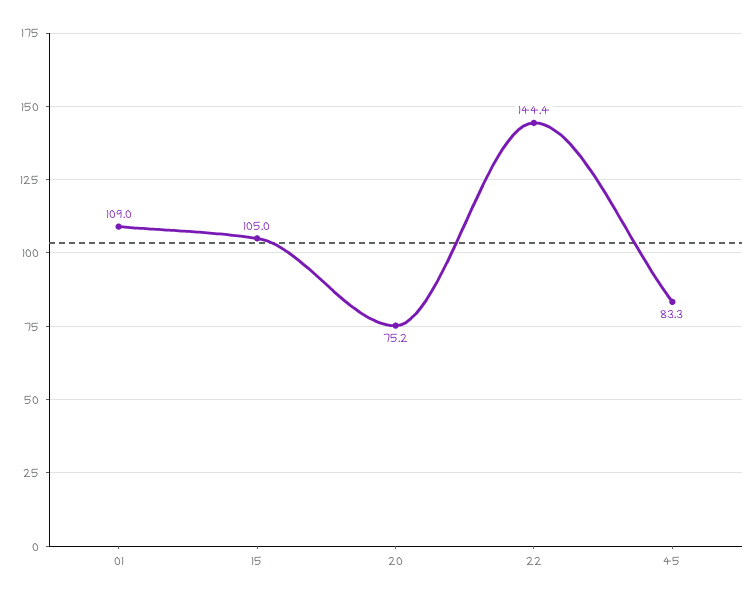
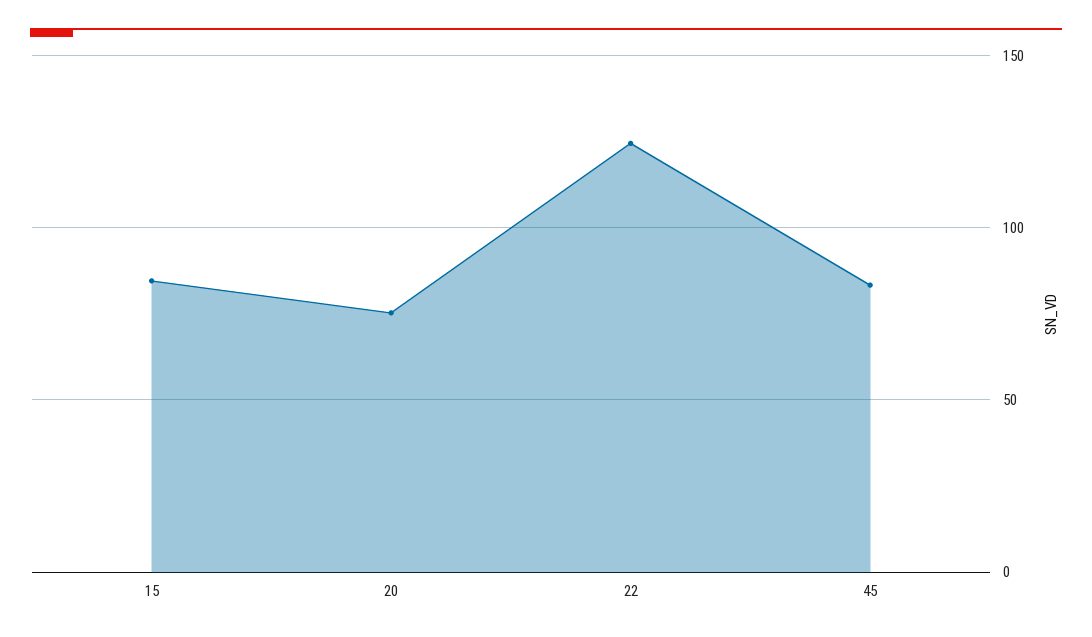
  {
-   "01": 109,
-   "15": 105,
+   "15": 85,
    "20": 75.2,
-   "22": 144.4,
+   "22": 125,
    "45": 83.3
  }

